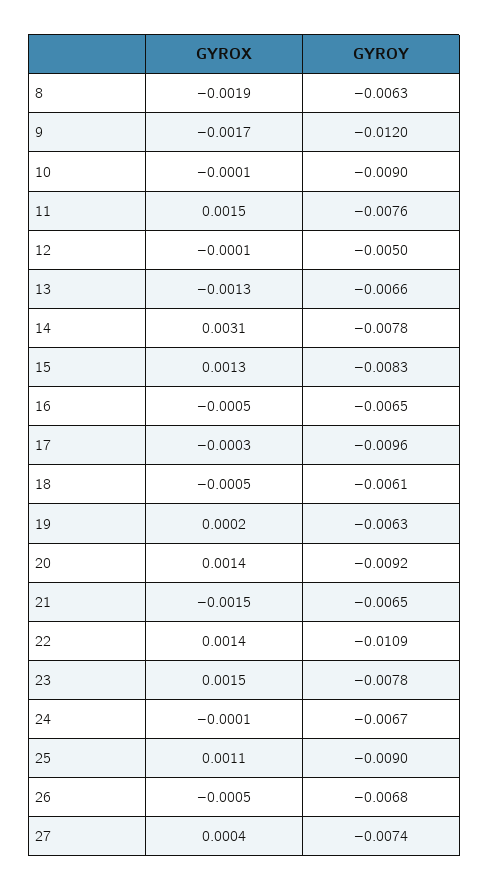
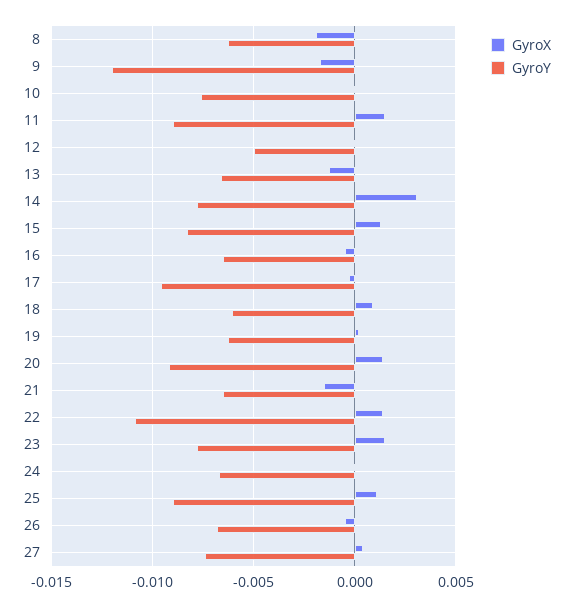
  {
    "GYROX": {
      "8": -0.0019,
      "9": -0.0017,
      "10": -0.0001,
      "11": 0.0015,
      "12": -0.0001,
      "13": -0.0013,
      "14": 0.0031,
      "15": 0.0013,
      "16": -0.0005,
      "17": -0.0003,
-     "18": -0.0005,
+     "18": 0.001,
      "19": 0.0002,
      "20": 0.0014,
      "21": -0.0015,
      "22": 0.0014,
      "23": 0.0015,
      "24": -0.0001,
      "25": 0.0011,
      "26": -0.0005,
      "27": 0.0004
    },
    "GYROY": {
      "8": -0.0063,
      "9": -0.012,
-     "10": -0.009,
+     "10": -0.0075,
-     "11": -0.0076,
+     "11": -0.009,
      "12": -0.005,
      "13": -0.0066,
      "14": -0.0078,
      "15": -0.0083,
      "16": -0.0065,
      "17": -0.0096,
      "18": -0.0061,
      "19": -0.0063,
      "20": -0.0092,
      "21": -0.0065,
      "22": -0.0109,
      "23": -0.0078,
      "24": -0.0067,
      "25": -0.009,
      "26": -0.0068,
      "27": -0.0074
    }
  }

